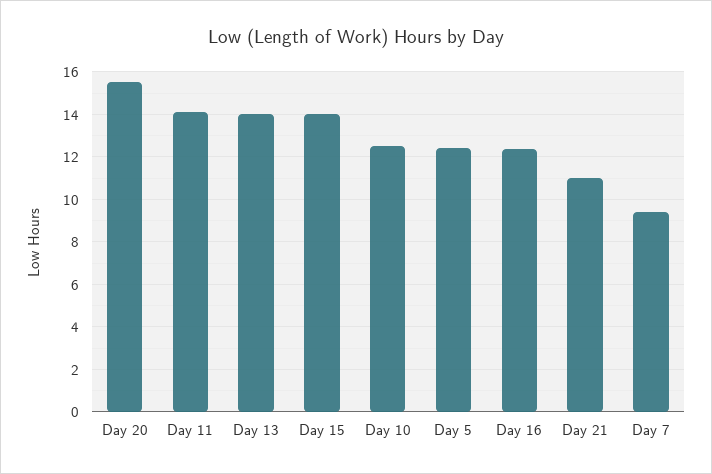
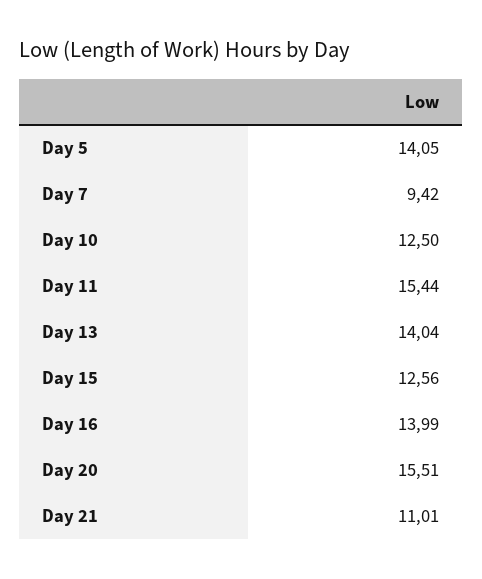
  {
    "Day 20": 15.51,
-   "Day 11": 14,
+   "Day 11": 15.44,
    "Day 13": 14.04,
-   "Day 15": 14,
+   "Day 15": 12.56,
    "Day 10": 12.5,
-   "Day 5": 12.5,
+   "Day 5": 14.05,
-   "Day 16": 12.5,
+   "Day 16": 13.99,
    "Day 21": 11.01,
    "Day 7": 9.42
  }

